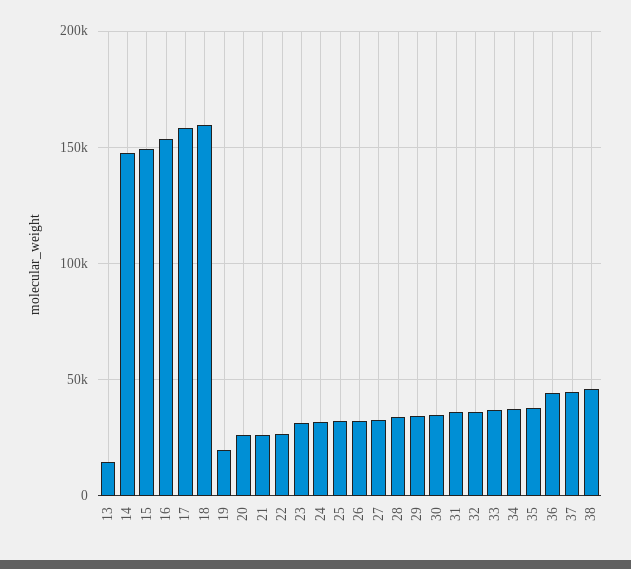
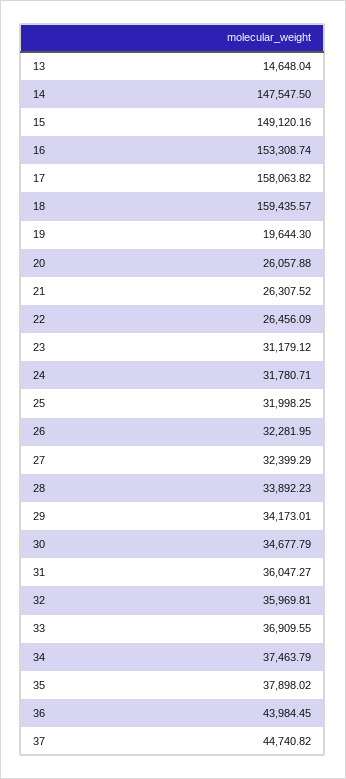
  {
    "13": 14648.04,
    "14": 147547.5,
    "15": 149120.16,
    "16": 153308.74,
    "17": 158063.82,
    "18": 159435.57,
    "19": 19644.3,
    "20": 26057.88,
    "21": 26307.52,
    "22": 26456.09,
    "23": 31179.12,
    "24": 31780.71,
    "25": 31998.25,
    "26": 32281.95,
    "27": 32399.29,
    "28": 33892.23,
    "29": 34173.01,
    "30": 34677.79,
    "31": 36047.27,
    "32": 35969.81,
    "33": 36909.55,
    "34": 37463.79,
    "35": 37898.02,
    "36": 43984.45,
-   "37": 44740.82,
+   "37": 44740.82
-   "38": 45000
  }

